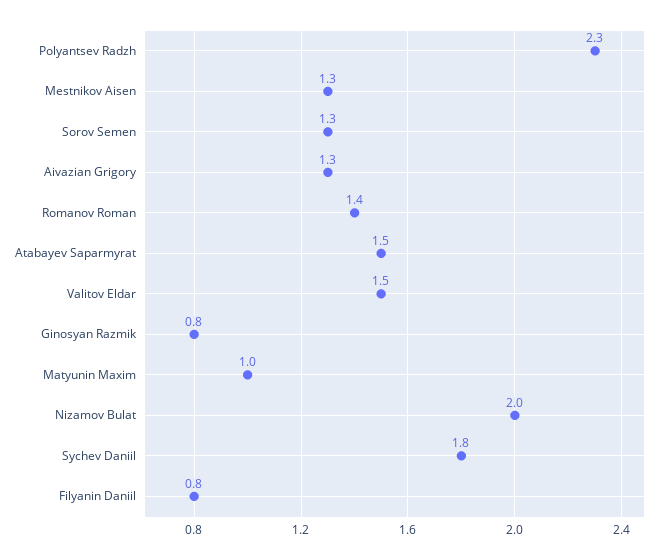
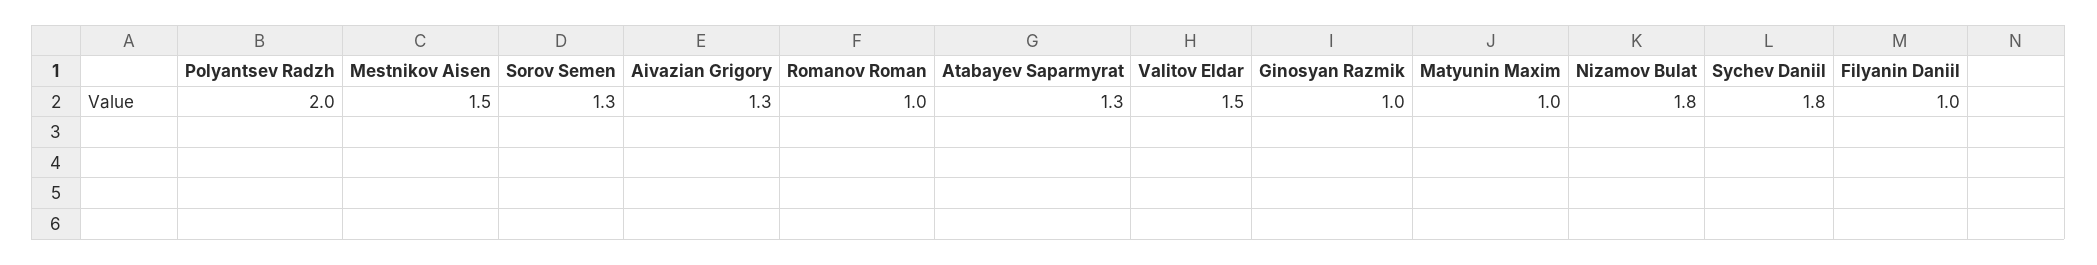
  {
-   "Polyantsev Radzh": 2.3,
+   "Polyantsev Radzh": 2,
-   "Mestnikov Aisen": 1.3,
+   "Mestnikov Aisen": 1.5,
    "Sorov Semen": 1.3,
    "Aivazian Grigory": 1.3,
-   "Romanov Roman": 1.4,
+   "Romanov Roman": 1,
-   "Atabayev Saparmyrat": 1.5,
+   "Atabayev Saparmyrat": 1.3,
    "Valitov Eldar": 1.5,
-   "Ginosyan Razmik": 0.8,
+   "Ginosyan Razmik": 1,
    "Matyunin Maxim": 1,
-   "Nizamov Bulat": 2,
+   "Nizamov Bulat": 1.8,
    "Sychev Daniil": 1.8,
-   "Filyanin Daniil": 0.8
+   "Filyanin Daniil": 1
  }

